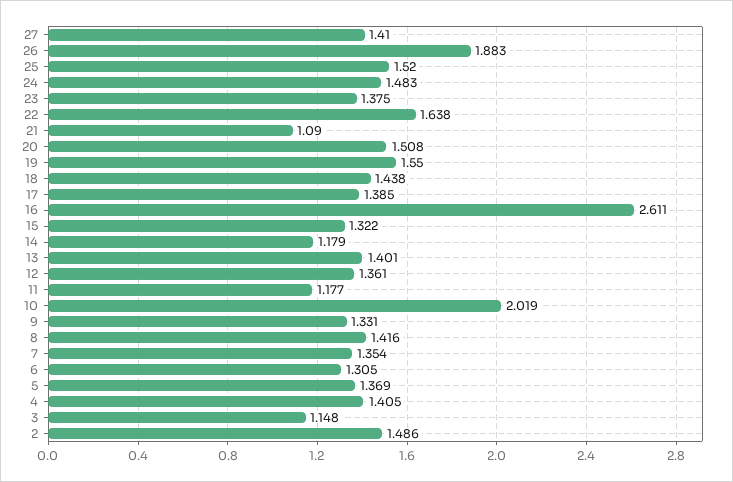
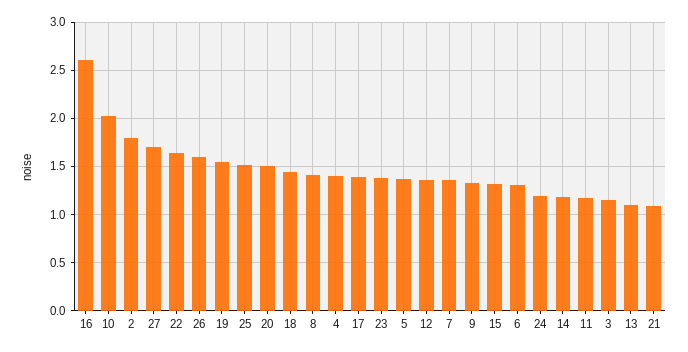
  {
-   "27": 1.41,
+   "27": 1.7,
-   "26": 1.883,
+   "26": 1.6,
    "25": 1.52,
-   "24": 1.483,
+   "24": 1.2,
    "23": 1.375,
    "22": 1.638,
    "21": 1.09,
    "20": 1.508,
    "19": 1.55,
    "18": 1.438,
    "17": 1.385,
    "16": 2.611,
    "15": 1.322,
    "14": 1.179,
-   "13": 1.401,
+   "13": 1.1,
    "12": 1.361,
    "11": 1.177,
    "10": 2.019,
    "9": 1.331,
    "8": 1.416,
    "7": 1.354,
    "6": 1.305,
    "5": 1.369,
    "4": 1.405,
    "3": 1.148,
-   "2": 1.486
+   "2": 1.8
  }

